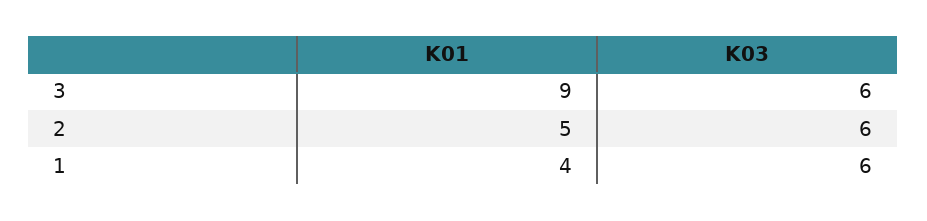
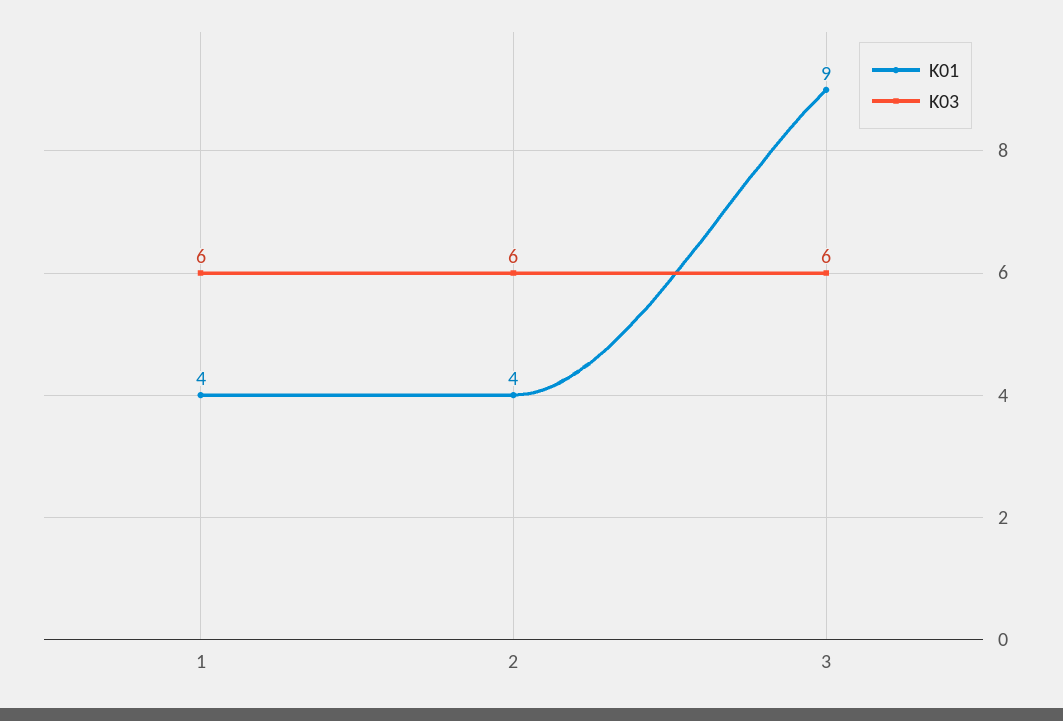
  {
    "K01": {
      "3": 9,
-     "2": 5,
+     "2": 4,
      "1": 4
    },
    "K03": {
      "3": 6,
      "2": 6,
      "1": 6
    }
  }

